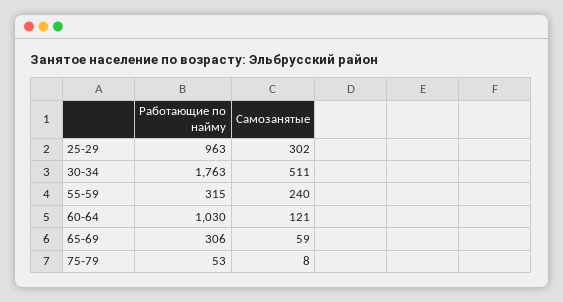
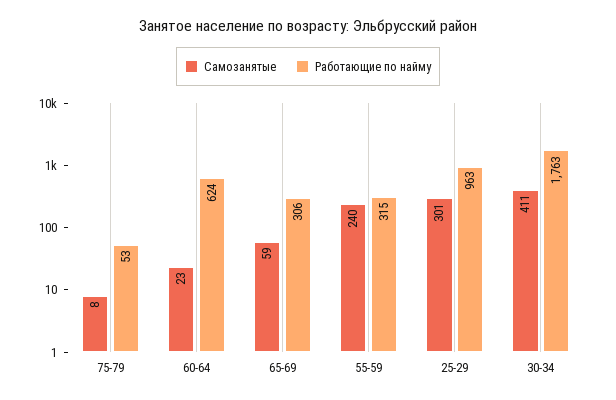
  {
    "Работающие по найму": {
      "25-29": 963,
      "30-34": 1763,
      "55-59": 315,
-     "60-64": 1030,
+     "60-64": 624,
      "65-69": 306,
      "75-79": 53
    },
    "Самозанятые": {
-     "25-29": 302,
+     "25-29": 301,
-     "30-34": 511,
+     "30-34": 411,
      "55-59": 240,
-     "60-64": 121,
+     "60-64": 23,
      "65-69": 59,
      "75-79": 8
    }
  }

